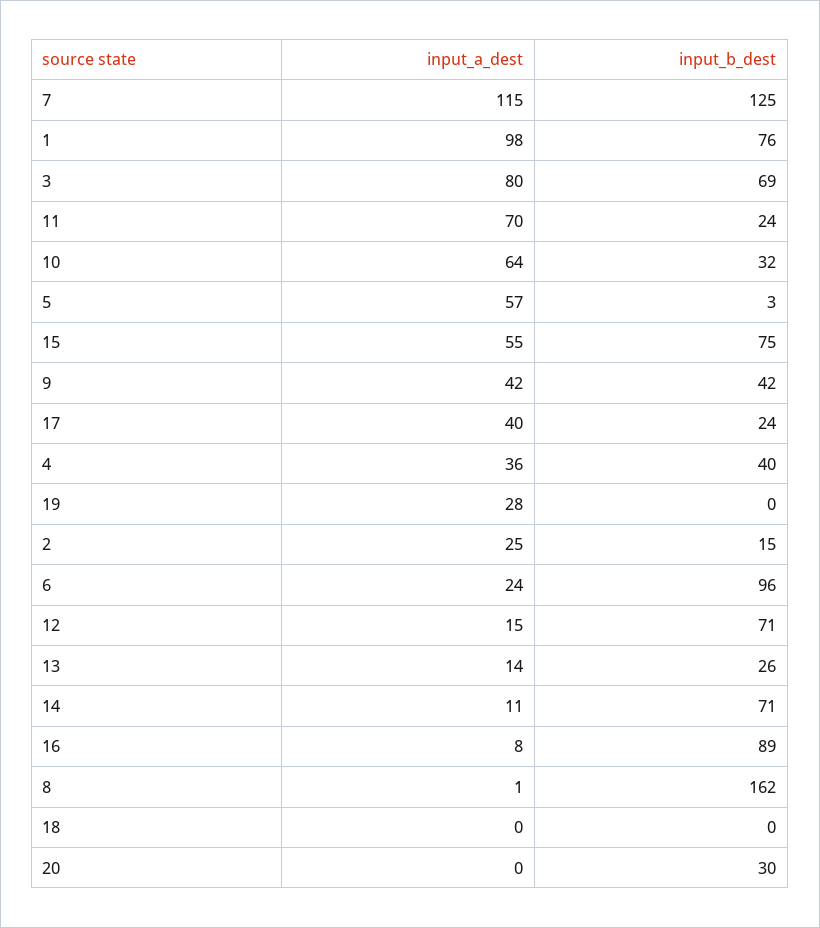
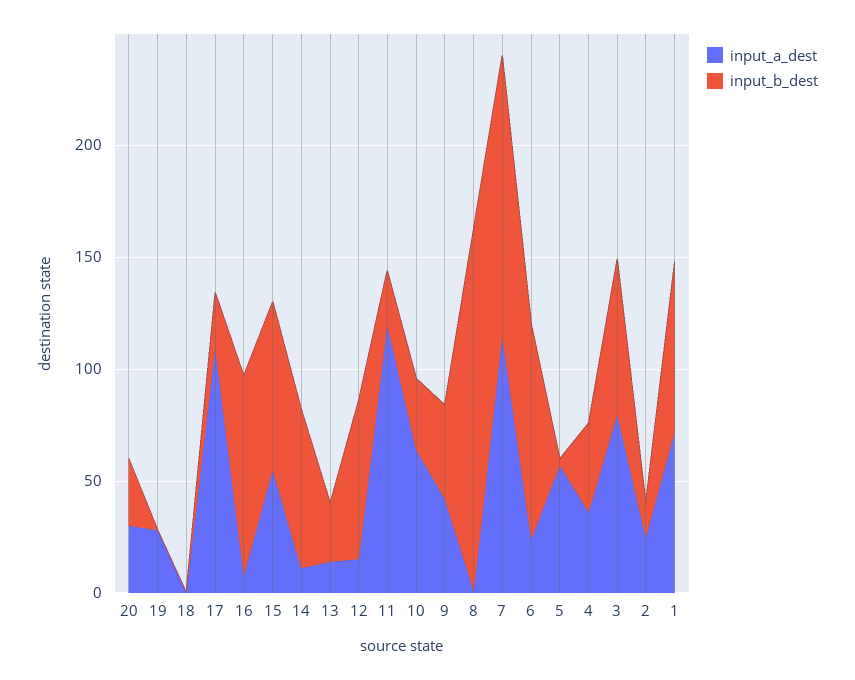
  {
    "input_a_dest": {
      "7": 115,
-     "1": 98,
+     "1": 70,
      "3": 80,
-     "11": 70,
+     "11": 120,
      "10": 64,
      "5": 57,
      "15": 55,
      "9": 42,
-     "17": 40,
+     "17": 110,
      "4": 36,
      "19": 28,
      "2": 25,
      "6": 24,
      "12": 15,
      "13": 14,
      "14": 11,
      "16": 8,
      "8": 1,
      "18": 0,
-     "20": 0
+     "20": 30
    },
    "input_b_dest": {
      "7": 125,
      "1": 76,
      "3": 69,
      "11": 24,
      "10": 32,
      "5": 3,
      "15": 75,
      "9": 42,
      "17": 24,
      "4": 40,
      "19": 0,
      "2": 15,
      "6": 96,
      "12": 71,
      "13": 26,
      "14": 71,
      "16": 89,
      "8": 162,
      "18": 0,
      "20": 30
    }
  }

